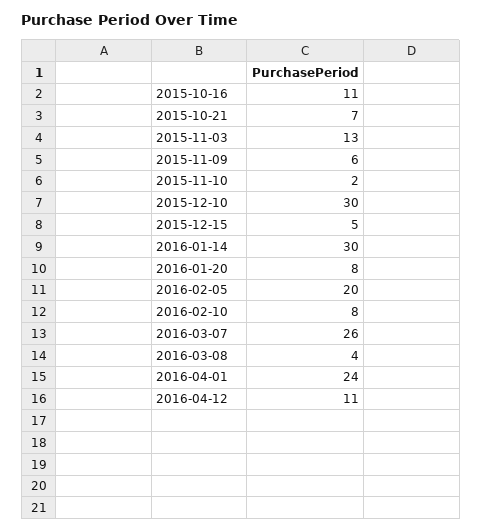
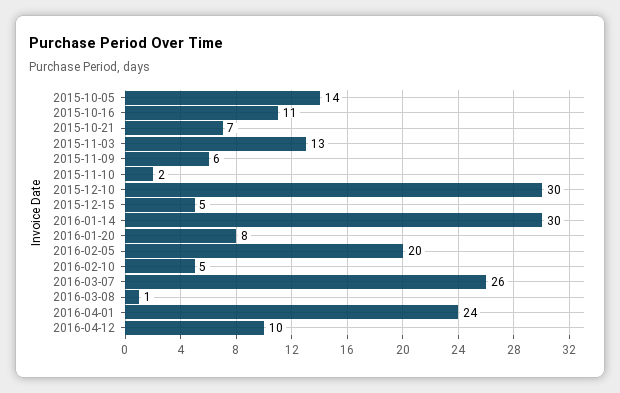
  {
    "2015-10-16": 11,
    "2015-10-21": 7,
    "2015-11-03": 13,
    "2015-11-09": 6,
    "2015-11-10": 2,
    "2015-12-10": 30,
    "2015-12-15": 5,
    "2016-01-14": 30,
    "2016-01-20": 8,
    "2016-02-05": 20,
-   "2016-02-10": 8,
+   "2016-02-10": 5,
    "2016-03-07": 26,
-   "2016-03-08": 4,
+   "2016-03-08": 1,
    "2016-04-01": 24,
-   "2016-04-12": 11
+   "2016-04-12": 10,
+   "2015-10-05": 14
  }

